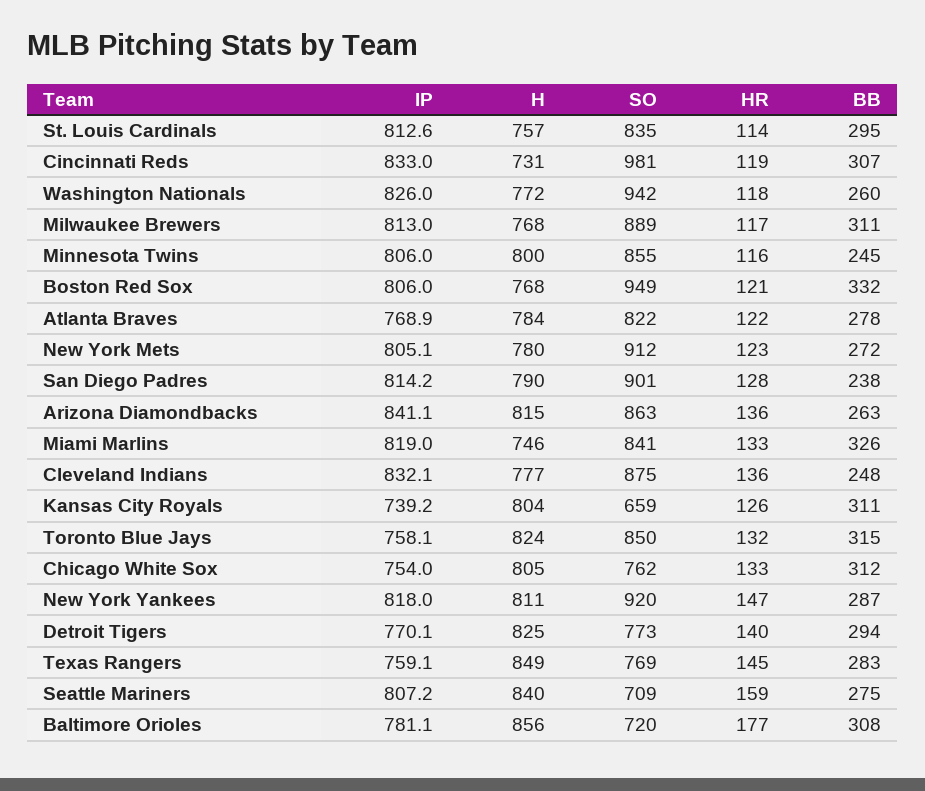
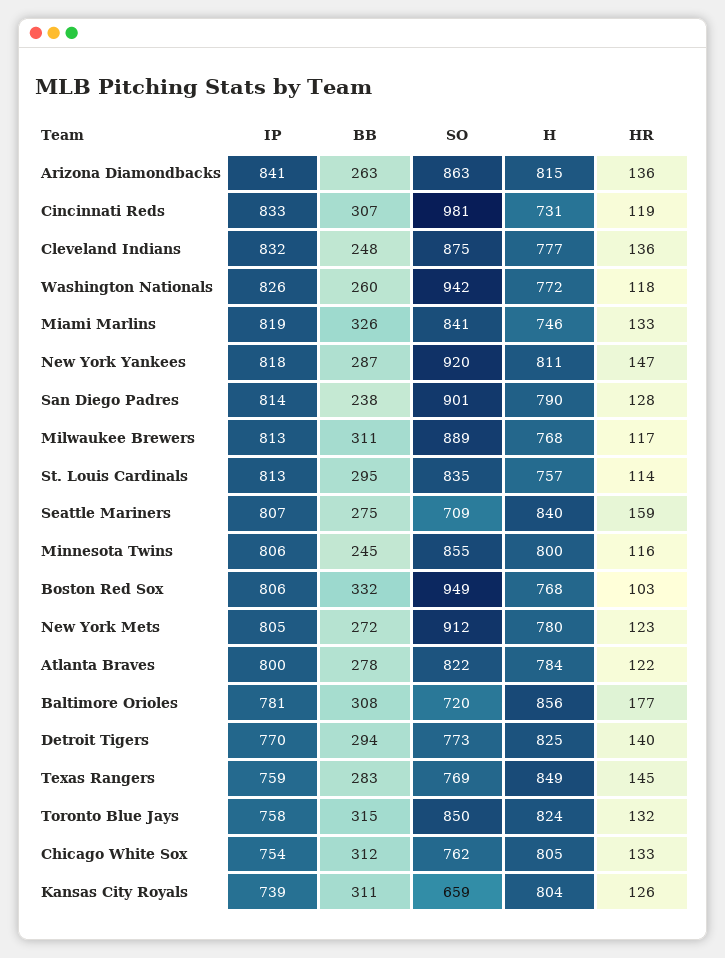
  {
    "IP": {
      "St. Louis Cardinals": 812.6,
      "Cincinnati Reds": 833,
      "Washington Nationals": 826,
      "Milwaukee Brewers": 813,
      "Minnesota Twins": 806,
      "Boston Red Sox": 806,
-     "Atlanta Braves": 768.9,
+     "Atlanta Braves": 800,
      "New York Mets": 805.1,
      "San Diego Padres": 814.2,
      "Arizona Diamondbacks": 841.1,
      "Miami Marlins": 819,
      "Cleveland Indians": 832.1,
      "Kansas City Royals": 739.2,
      "Toronto Blue Jays": 758.1,
      "Chicago White Sox": 754,
      "New York Yankees": 818,
      "Detroit Tigers": 770.1,
      "Texas Rangers": 759.1,
      "Seattle Mariners": 807.2,
      "Baltimore Orioles": 781.1
    },
    "H": {
      "St. Louis Cardinals": 757,
      "Cincinnati Reds": 731,
      "Washington Nationals": 772,
      "Milwaukee Brewers": 768,
      "Minnesota Twins": 800,
      "Boston Red Sox": 768,
      "Atlanta Braves": 784,
      "New York Mets": 780,
      "San Diego Padres": 790,
      "Arizona Diamondbacks": 815,
      "Miami Marlins": 746,
      "Cleveland Indians": 777,
      "Kansas City Royals": 804,
      "Toronto Blue Jays": 824,
      "Chicago White Sox": 805,
      "New York Yankees": 811,
      "Detroit Tigers": 825,
      "Texas Rangers": 849,
      "Seattle Mariners": 840,
      "Baltimore Orioles": 856
    },
    "SO": {
      "St. Louis Cardinals": 835,
      "Cincinnati Reds": 981,
      "Washington Nationals": 942,
      "Milwaukee Brewers": 889,
      "Minnesota Twins": 855,
      "Boston Red Sox": 949,
      "Atlanta Braves": 822,
      "New York Mets": 912,
      "San Diego Padres": 901,
      "Arizona Diamondbacks": 863,
      "Miami Marlins": 841,
      "Cleveland Indians": 875,
      "Kansas City Royals": 659,
      "Toronto Blue Jays": 850,
      "Chicago White Sox": 762,
      "New York Yankees": 920,
      "Detroit Tigers": 773,
      "Texas Rangers": 769,
      "Seattle Mariners": 709,
      "Baltimore Orioles": 720
    },
    "HR": {
      "St. Louis Cardinals": 114,
      "Cincinnati Reds": 119,
      "Washington Nationals": 118,
      "Milwaukee Brewers": 117,
      "Minnesota Twins": 116,
-     "Boston Red Sox": 121,
+     "Boston Red Sox": 103,
      "Atlanta Braves": 122,
      "New York Mets": 123,
      "San Diego Padres": 128,
      "Arizona Diamondbacks": 136,
      "Miami Marlins": 133,
      "Cleveland Indians": 136,
      "Kansas City Royals": 126,
      "Toronto Blue Jays": 132,
      "Chicago White Sox": 133,
      "New York Yankees": 147,
      "Detroit Tigers": 140,
      "Texas Rangers": 145,
      "Seattle Mariners": 159,
      "Baltimore Orioles": 177
    },
    "BB": {
      "St. Louis Cardinals": 295,
      "Cincinnati Reds": 307,
      "Washington Nationals": 260,
      "Milwaukee Brewers": 311,
      "Minnesota Twins": 245,
      "Boston Red Sox": 332,
      "Atlanta Braves": 278,
      "New York Mets": 272,
      "San Diego Padres": 238,
      "Arizona Diamondbacks": 263,
      "Miami Marlins": 326,
      "Cleveland Indians": 248,
      "Kansas City Royals": 311,
      "Toronto Blue Jays": 315,
      "Chicago White Sox": 312,
      "New York Yankees": 287,
      "Detroit Tigers": 294,
      "Texas Rangers": 283,
      "Seattle Mariners": 275,
      "Baltimore Orioles": 308
    }
  }

